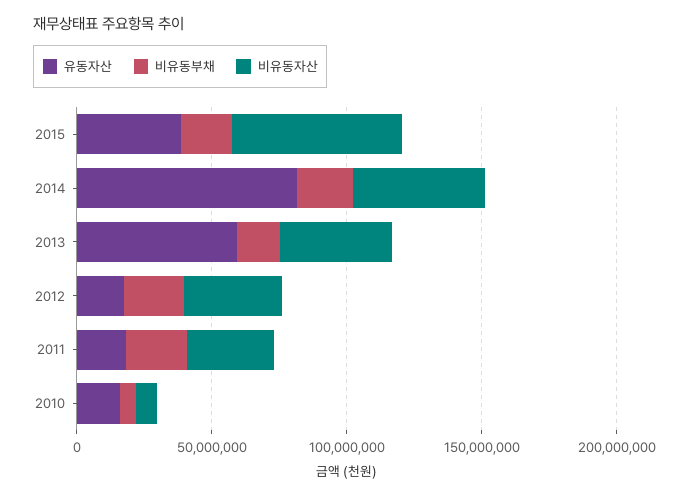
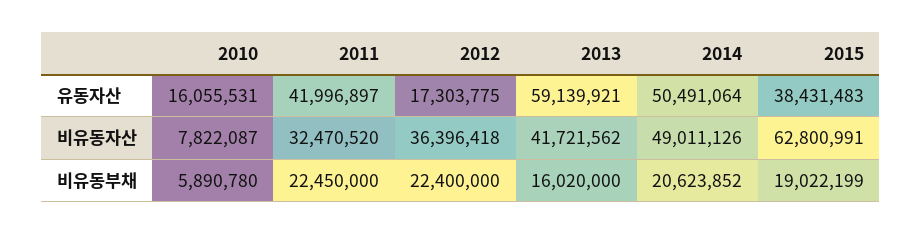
  {
    "유동자산": {
      "2015": 38431483,
-     "2014": 80000000,
+     "2014": 50491064,
      "2013": 59139921,
      "2012": 17303775,
-     "2011": 20000000,
+     "2011": 41996897,
      "2010": 16055531
    },
    "비유동부채": {
      "2015": 19022199,
      "2014": 20623852,
      "2013": 16020000,
      "2012": 22400000,
      "2011": 22450000,
      "2010": 5890780
    },
    "비유동자산": {
      "2015": 62800991,
      "2014": 49011126,
      "2013": 41721562,
      "2012": 36396418,
      "2011": 32470520,
      "2010": 7822087
    }
  }

